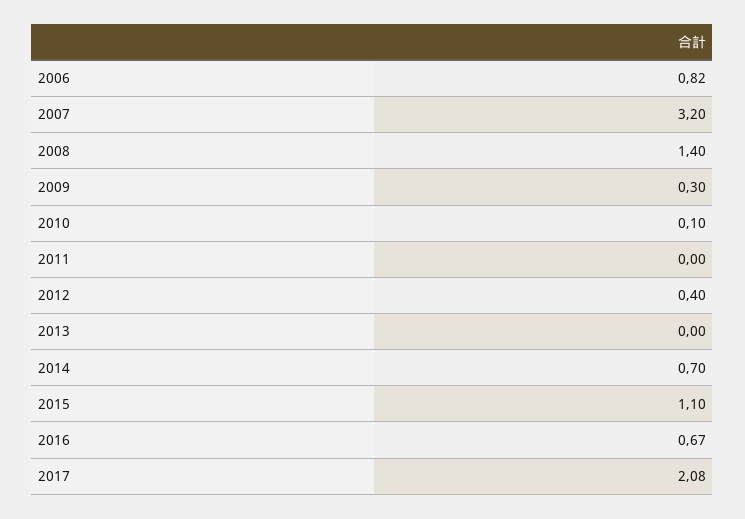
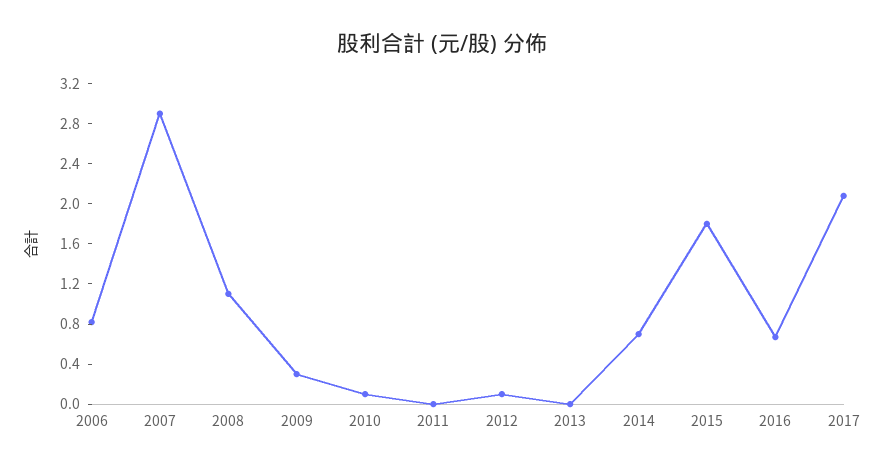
  {
    "2006": 0.82,
-   "2007": 3.2,
+   "2007": 2.9,
-   "2008": 1.4,
+   "2008": 1.1,
    "2009": 0.3,
    "2010": 0.1,
    "2011": 0,
-   "2012": 0.4,
+   "2012": 0.1,
    "2013": 0,
    "2014": 0.7,
-   "2015": 1.1,
+   "2015": 1.8,
    "2016": 0.67,
    "2017": 2.08
  }

